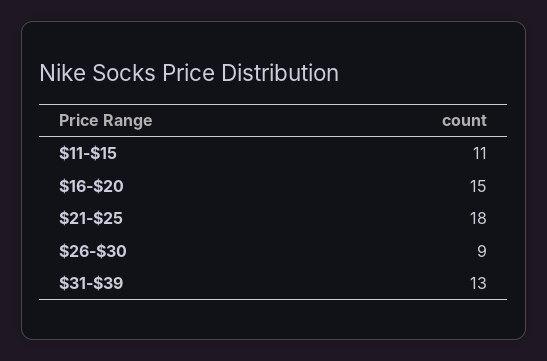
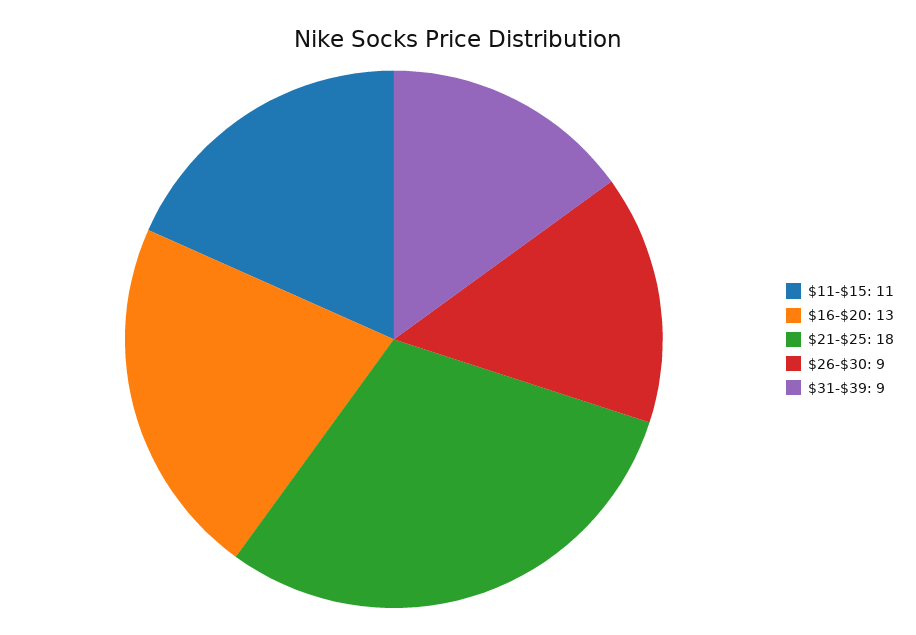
  {
    "$11-$15": 11,
-   "$16-$20": 15,
+   "$16-$20": 13,
    "$21-$25": 18,
    "$26-$30": 9,
-   "$31-$39": 13
+   "$31-$39": 9
  }

